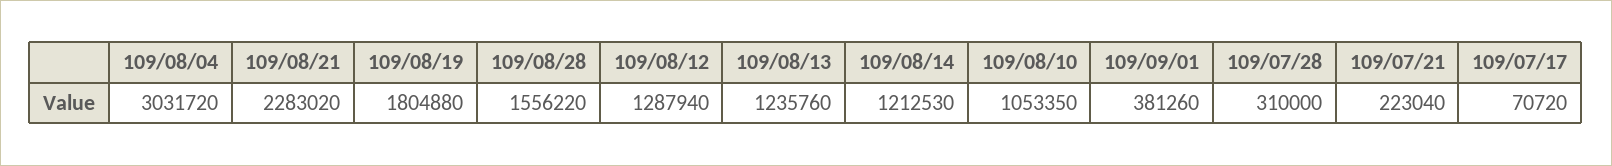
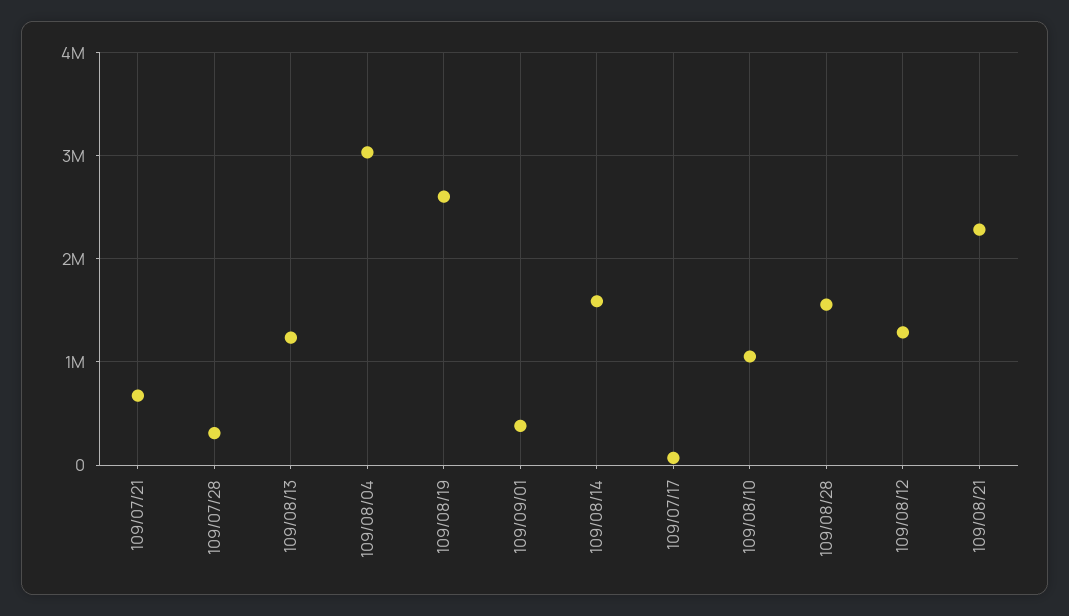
  {
    "109/08/04": 3031720,
    "109/08/21": 2283020,
-   "109/08/19": 1804880,
+   "109/08/19": 2600000,
    "109/08/28": 1556220,
    "109/08/12": 1287940,
    "109/08/13": 1235760,
-   "109/08/14": 1212530,
+   "109/08/14": 1600000,
    "109/08/10": 1053350,
    "109/09/01": 381260,
    "109/07/28": 310000,
-   "109/07/21": 223040,
+   "109/07/21": 700000,
    "109/07/17": 70720
  }

